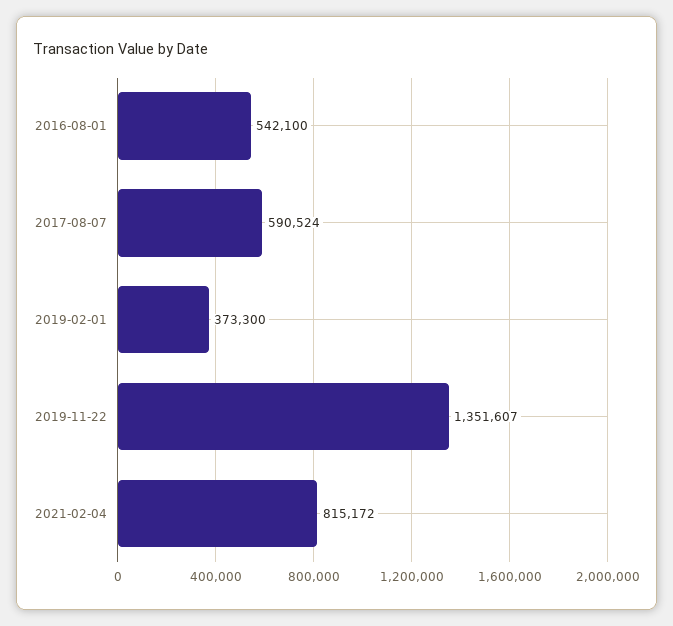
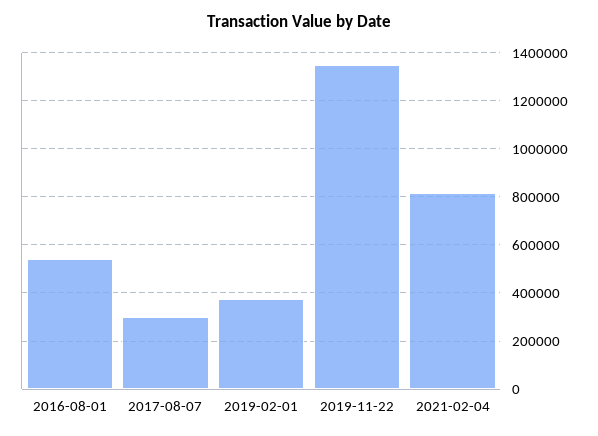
  {
    "2016-08-01": 542100,
-   "2017-08-07": 590524,
+   "2017-08-07": 300000,
    "2019-02-01": 373300,
    "2019-11-22": 1351607,
    "2021-02-04": 815172
  }

